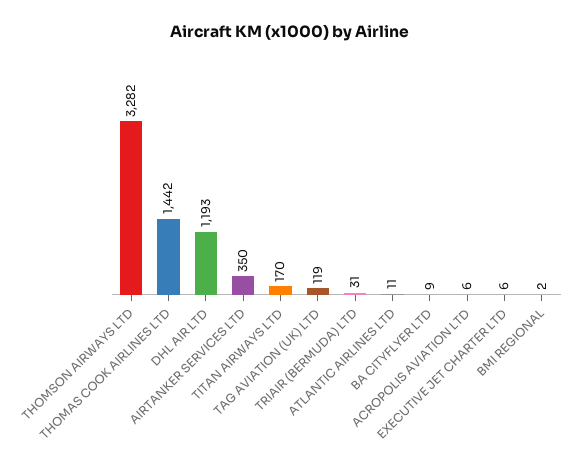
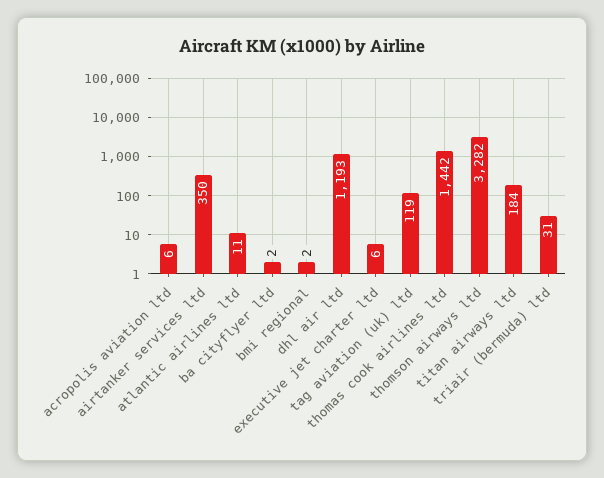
  {
    "THOMSON AIRWAYS LTD": 3282,
    "THOMAS COOK AIRLINES LTD": 1442,
    "DHL AIR LTD": 1193,
    "AIRTANKER SERVICES LTD": 350,
-   "TITAN AIRWAYS LTD": 170,
+   "TITAN AIRWAYS LTD": 184,
    "TAG AVIATION (UK) LTD": 119,
    "TRIAIR (BERMUDA) LTD": 31,
    "ATLANTIC AIRLINES LTD": 11,
-   "BA CITYFLYER LTD": 9,
+   "BA CITYFLYER LTD": 2,
    "ACROPOLIS AVIATION LTD": 6,
    "EXECUTIVE JET CHARTER LTD": 6,
    "BMI REGIONAL": 2
  }

